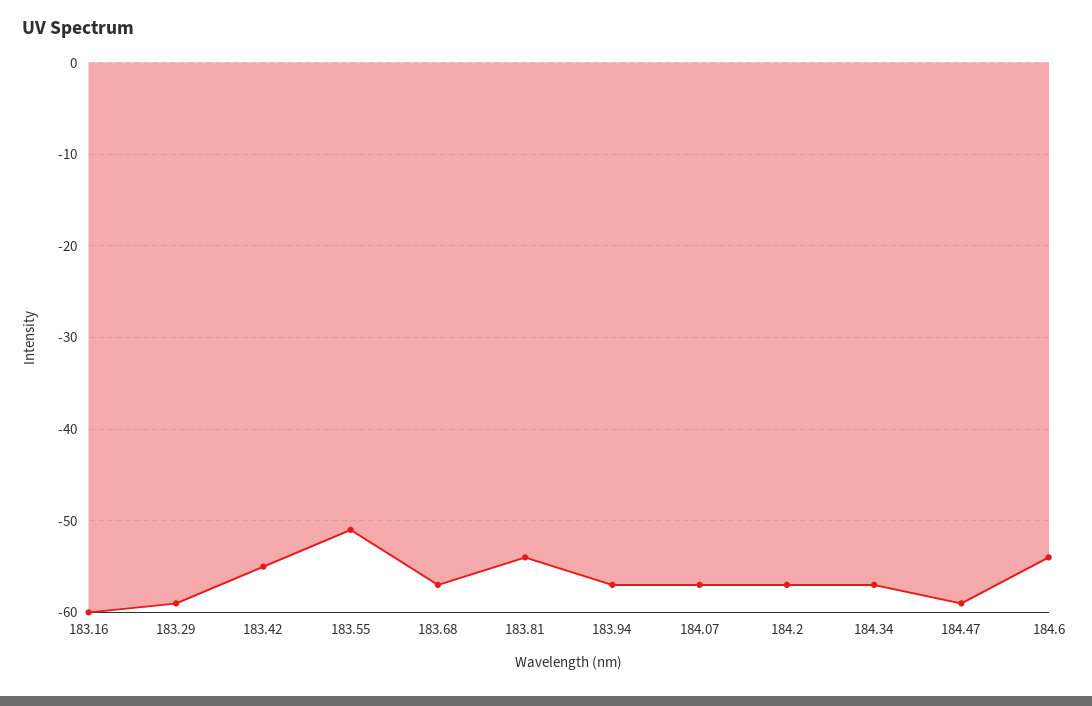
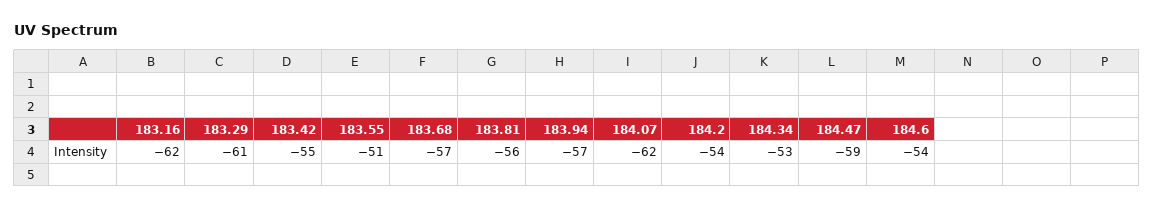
  {
-   "183.16": -60,
+   "183.16": -62,
-   "183.29": -59,
+   "183.29": -61,
    "183.42": -55,
    "183.55": -51,
    "183.68": -57,
-   "183.81": -54,
+   "183.81": -56,
    "183.94": -57,
-   "184.07": -57,
+   "184.07": -62,
-   "184.2": -57,
+   "184.2": -54,
-   "184.34": -57,
+   "184.34": -53,
    "184.47": -59,
    "184.6": -54
  }

